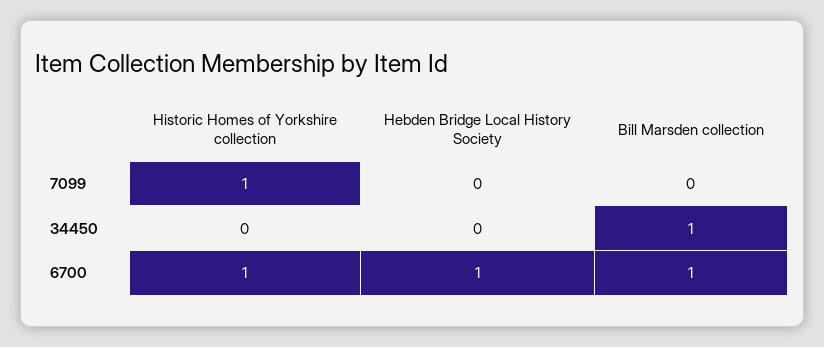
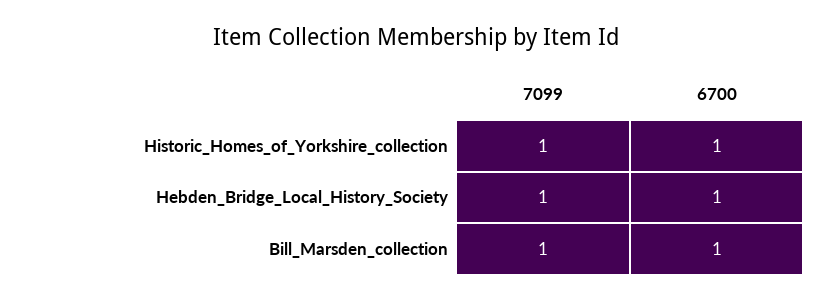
  {
    "Historic Homes of Yorkshire collection": {
      "7099": 1,
-     "34450": 0,
      "6700": 1
    },
    "Hebden Bridge Local History Society": {
-     "7099": 0,
+     "7099": 1,
-     "34450": 0,
      "6700": 1
    },
    "Bill Marsden collection": {
-     "7099": 0,
+     "7099": 1,
-     "34450": 1,
      "6700": 1
    }
  }

